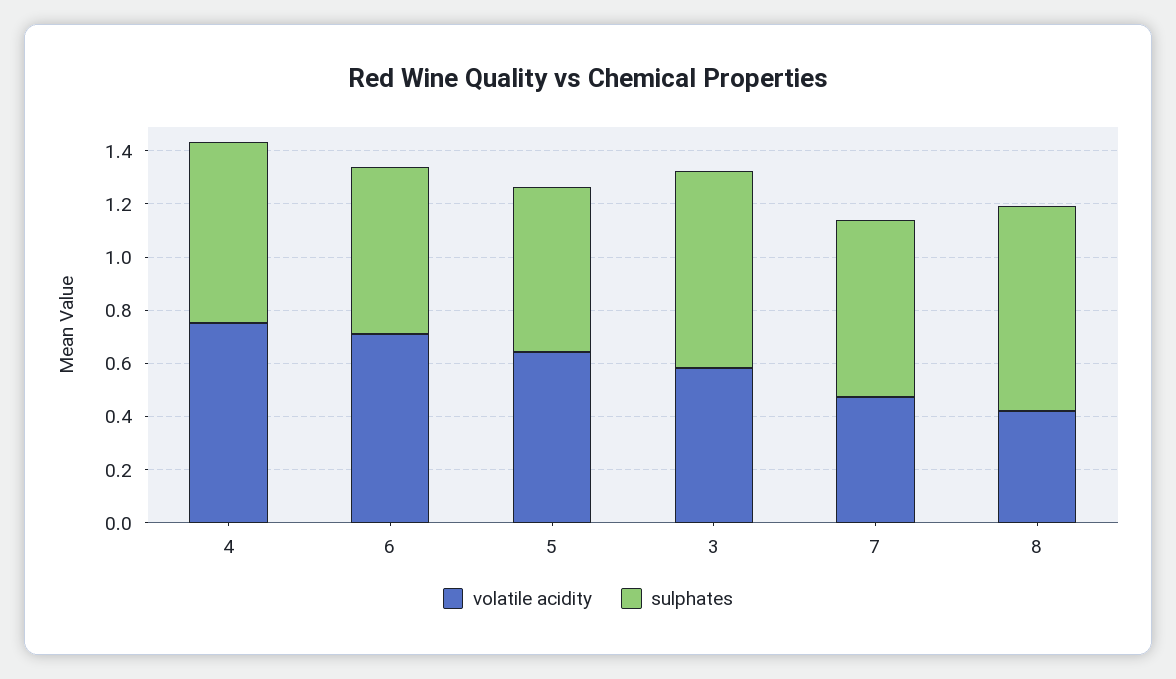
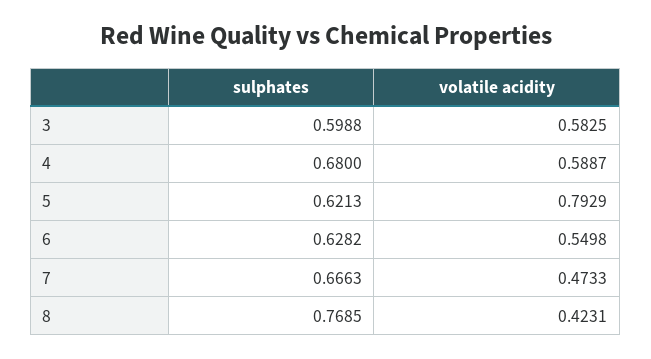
  {
    "volatile acidity": {
-     "4": 0.75,
+     "4": 0.5887,
-     "6": 0.7,
+     "6": 0.5498,
-     "5": 0.65,
+     "5": 0.7929,
      "3": 0.5825,
      "7": 0.4733,
      "8": 0.4231
    },
    "sulphates": {
      "4": 0.68,
      "6": 0.6282,
      "5": 0.6213,
-     "3": 0.75,
+     "3": 0.5988,
      "7": 0.6663,
      "8": 0.7685
    }
  }

